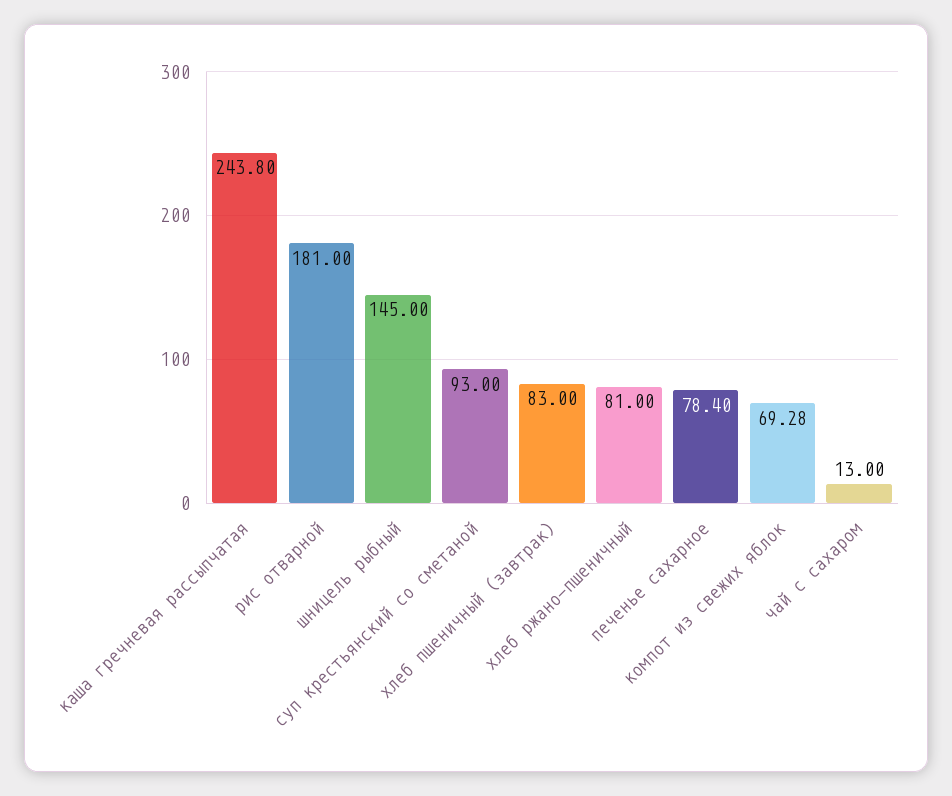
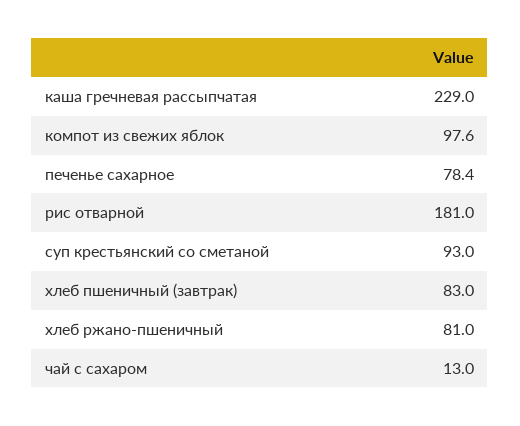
  {
-   "каша гречневая рассыпчатая": 243.8,
+   "каша гречневая рассыпчатая": 229,
    "рис отварной": 181,
-   "шницель рыбный": 145,
    "суп крестьянский со сметаной": 93,
    "хлеб пшеничный (завтрак)": 83,
    "хлеб ржано-пшеничный": 81,
    "печенье сахарное": 78.4,
-   "компот из свежих яблок": 69.28,
+   "компот из свежих яблок": 97.6,
    "чай с сахаром": 13
  }

